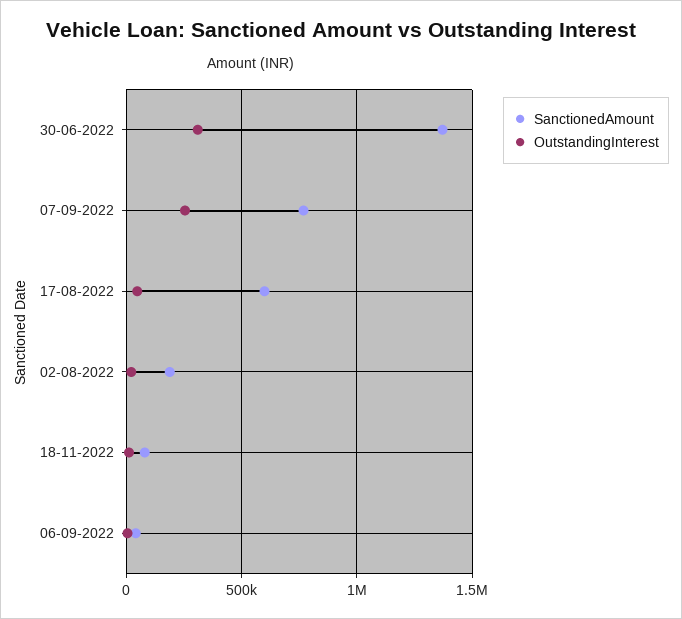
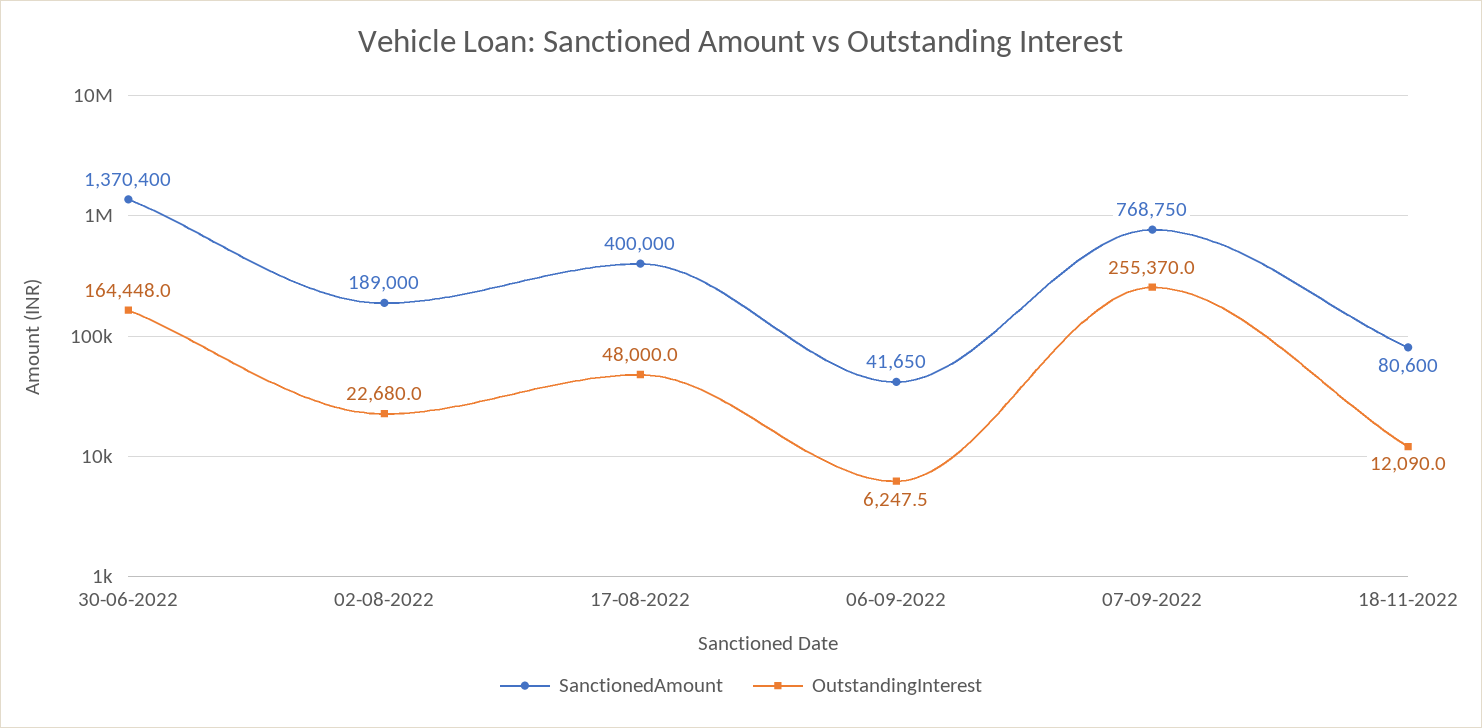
  {
    "SanctionedAmount": {
      "30-06-2022": 1370400,
      "07-09-2022": 768750,
-     "17-08-2022": 600000,
+     "17-08-2022": 400000,
      "02-08-2022": 189000,
      "18-11-2022": 80600,
      "06-09-2022": 41650
    },
    "OutstandingInterest": {
-     "30-06-2022": 300000,
+     "30-06-2022": 164448,
      "07-09-2022": 255370,
      "17-08-2022": 48000,
      "02-08-2022": 22680,
      "18-11-2022": 12090,
      "06-09-2022": 6247.5
    }
  }

